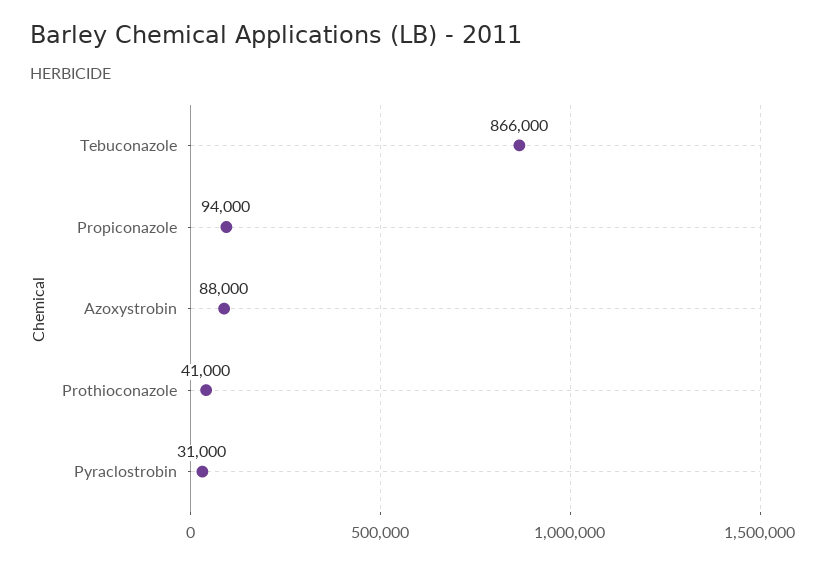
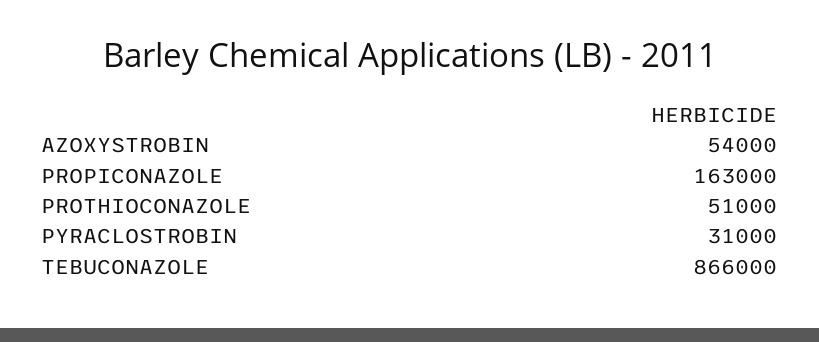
  {
    "Tebuconazole": 866000,
-   "Propiconazole": 94000,
+   "Propiconazole": 163000,
-   "Azoxystrobin": 88000,
+   "Azoxystrobin": 54000,
-   "Prothioconazole": 41000,
+   "Prothioconazole": 51000,
    "Pyraclostrobin": 31000
  }

